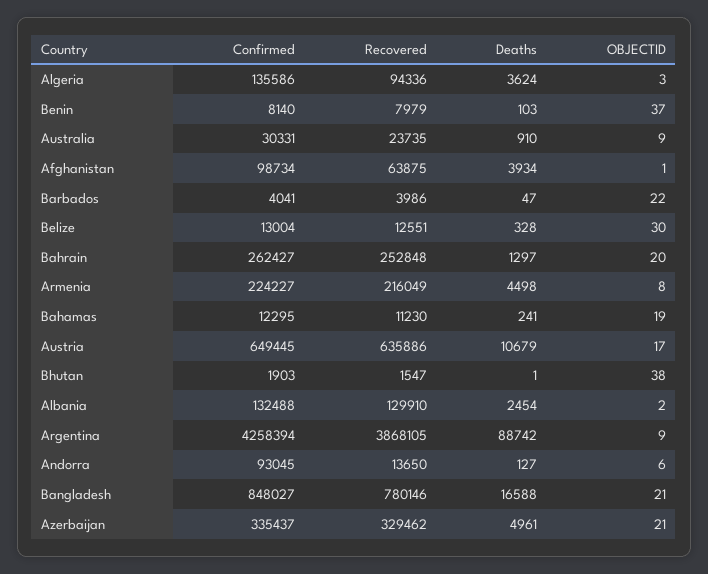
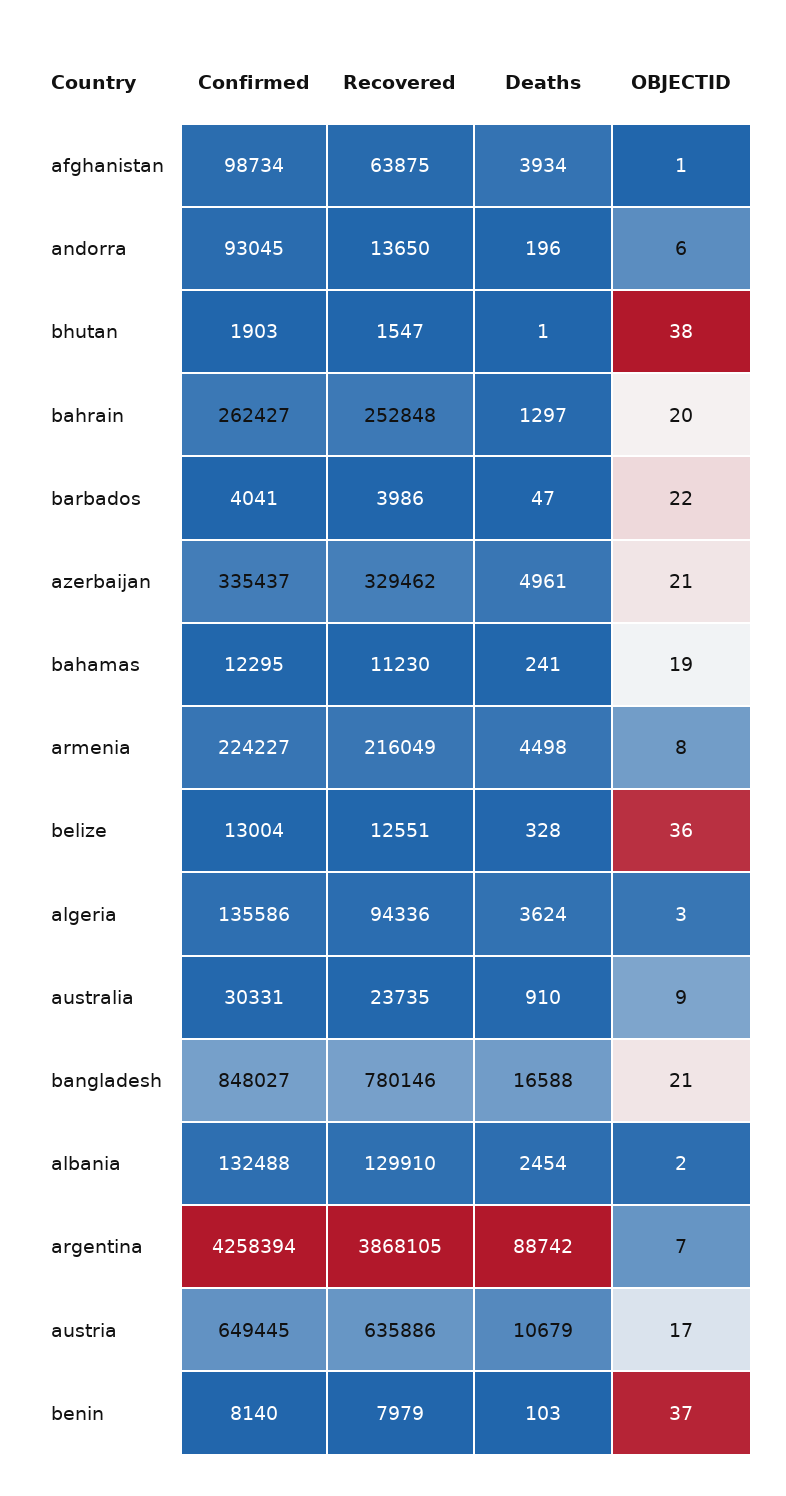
  {
    "Confirmed": {
      "Algeria": 135586,
      "Benin": 8140,
      "Australia": 30331,
      "Afghanistan": 98734,
      "Barbados": 4041,
      "Belize": 13004,
      "Bahrain": 262427,
      "Armenia": 224227,
      "Bahamas": 12295,
      "Austria": 649445,
      "Bhutan": 1903,
      "Albania": 132488,
      "Argentina": 4258394,
      "Andorra": 93045,
      "Bangladesh": 848027,
      "Azerbaijan": 335437
    },
    "Recovered": {
      "Algeria": 94336,
      "Benin": 7979,
      "Australia": 23735,
      "Afghanistan": 63875,
      "Barbados": 3986,
      "Belize": 12551,
      "Bahrain": 252848,
      "Armenia": 216049,
      "Bahamas": 11230,
      "Austria": 635886,
      "Bhutan": 1547,
      "Albania": 129910,
      "Argentina": 3868105,
      "Andorra": 13650,
      "Bangladesh": 780146,
      "Azerbaijan": 329462
    },
    "Deaths": {
      "Algeria": 3624,
      "Benin": 103,
      "Australia": 910,
      "Afghanistan": 3934,
      "Barbados": 47,
      "Belize": 328,
      "Bahrain": 1297,
      "Armenia": 4498,
      "Bahamas": 241,
      "Austria": 10679,
      "Bhutan": 1,
      "Albania": 2454,
      "Argentina": 88742,
-     "Andorra": 127,
+     "Andorra": 196,
      "Bangladesh": 16588,
      "Azerbaijan": 4961
    },
    "OBJECTID": {
      "Algeria": 3,
      "Benin": 37,
      "Australia": 9,
      "Afghanistan": 1,
      "Barbados": 22,
-     "Belize": 30,
+     "Belize": 36,
      "Bahrain": 20,
      "Armenia": 8,
      "Bahamas": 19,
      "Austria": 17,
      "Bhutan": 38,
      "Albania": 2,
-     "Argentina": 9,
+     "Argentina": 7,
      "Andorra": 6,
      "Bangladesh": 21,
      "Azerbaijan": 21
    }
  }

